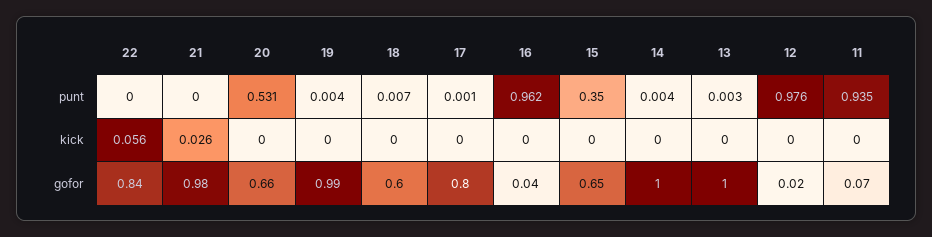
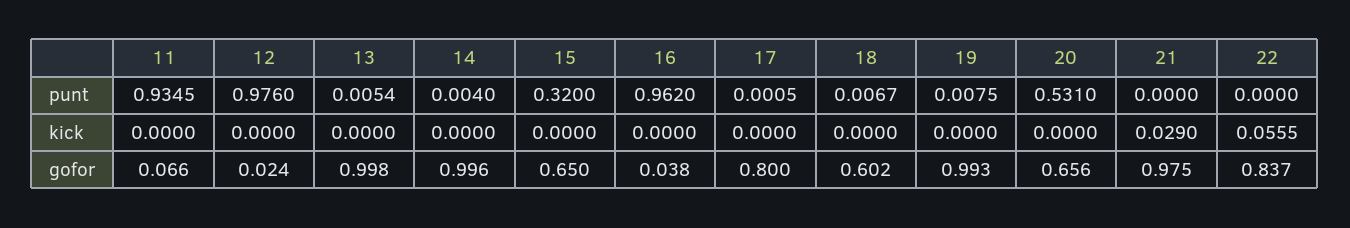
  {
    "22": {
      "punt": 0,
      "kick": 0.0555,
      "gofor": 0.837
    },
    "21": {
      "punt": 0,
-     "kick": 0.026,
+     "kick": 0.029,
      "gofor": 0.975
    },
    "20": {
      "punt": 0.531,
      "kick": 0,
      "gofor": 0.656
    },
    "19": {
-     "punt": 0.004,
+     "punt": 0.0075,
      "kick": 0,
      "gofor": 0.993
    },
    "18": {
      "punt": 0.0067,
      "kick": 0,
      "gofor": 0.602
    },
    "17": {
      "punt": 0.0005,
      "kick": 0,
      "gofor": 0.8
    },
    "16": {
      "punt": 0.962,
      "kick": 0,
      "gofor": 0.038
    },
    "15": {
-     "punt": 0.35,
+     "punt": 0.32,
      "kick": 0,
      "gofor": 0.65
    },
    "14": {
      "punt": 0.004,
      "kick": 0,
      "gofor": 0.996
    },
    "13": {
-     "punt": 0.003,
+     "punt": 0.0054,
      "kick": 0,
      "gofor": 0.998
    },
    "12": {
      "punt": 0.976,
      "kick": 0,
      "gofor": 0.024
    },
    "11": {
      "punt": 0.9345,
      "kick": 0,
      "gofor": 0.066
    }
  }

